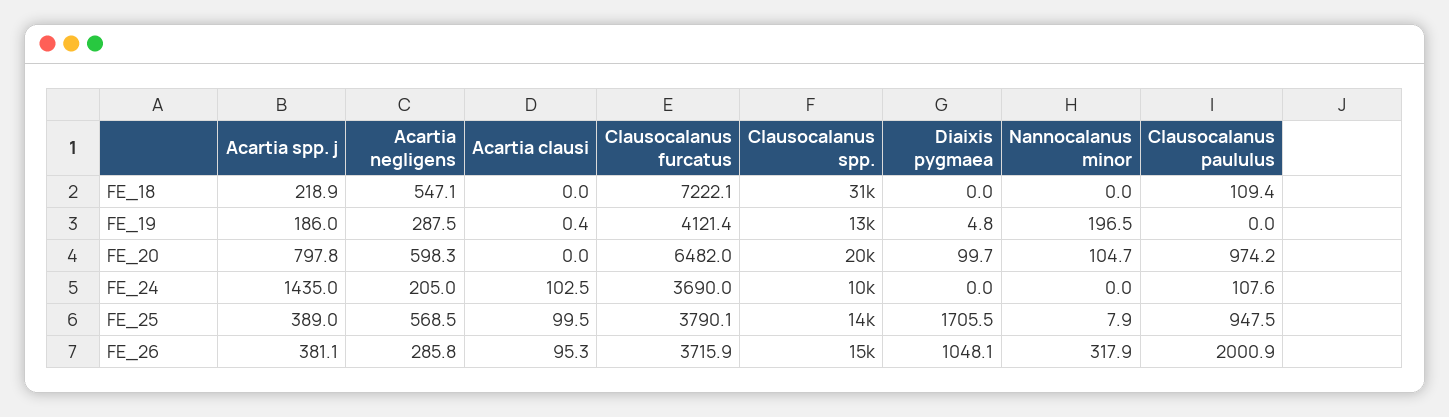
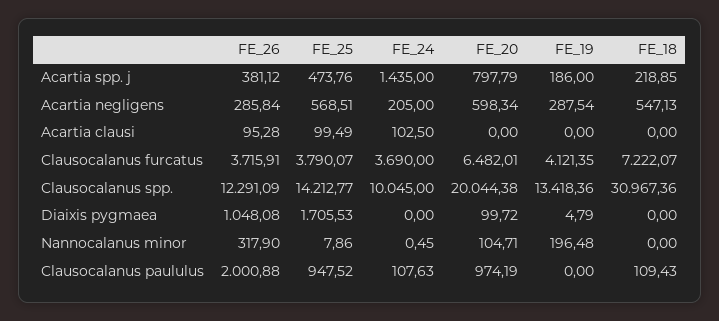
  {
    "Acartia spp. j": {
      "FE_18": 218.85,
      "FE_19": 186,
      "FE_20": 797.79,
      "FE_24": 1435,
-     "FE_25": 389,
+     "FE_25": 473.76,
      "FE_26": 381.12
    },
    "Acartia negligens": {
      "FE_18": 547.13,
      "FE_19": 287.54,
      "FE_20": 598.34,
      "FE_24": 205,
      "FE_25": 568.51,
      "FE_26": 285.84
    },
    "Acartia clausi": {
      "FE_18": 0,
-     "FE_19": 0.4,
+     "FE_19": 0,
      "FE_20": 0,
      "FE_24": 102.5,
      "FE_25": 99.49,
      "FE_26": 95.28
    },
    "Clausocalanus furcatus": {
      "FE_18": 7222.07,
      "FE_19": 4121.35,
      "FE_20": 6482.01,
      "FE_24": 3690,
      "FE_25": 3790.07,
      "FE_26": 3715.91
    },
    "Clausocalanus spp.": {
      "FE_18": 30967.36,
      "FE_19": 13418.36,
      "FE_20": 20044.38,
      "FE_24": 10045,
      "FE_25": 14212.77,
-     "FE_26": 15000
+     "FE_26": 12291.09
    },
    "Diaixis pygmaea": {
      "FE_18": 0,
      "FE_19": 4.79,
      "FE_20": 99.72,
      "FE_24": 0,
      "FE_25": 1705.53,
      "FE_26": 1048.08
    },
    "Nannocalanus minor": {
      "FE_18": 0,
      "FE_19": 196.48,
      "FE_20": 104.71,
-     "FE_24": 0,
+     "FE_24": 0.45,
      "FE_25": 7.86,
      "FE_26": 317.9
    },
    "Clausocalanus paululus": {
      "FE_18": 109.43,
      "FE_19": 0,
      "FE_20": 974.19,
      "FE_24": 107.63,
      "FE_25": 947.52,
      "FE_26": 2000.88
    }
  }

